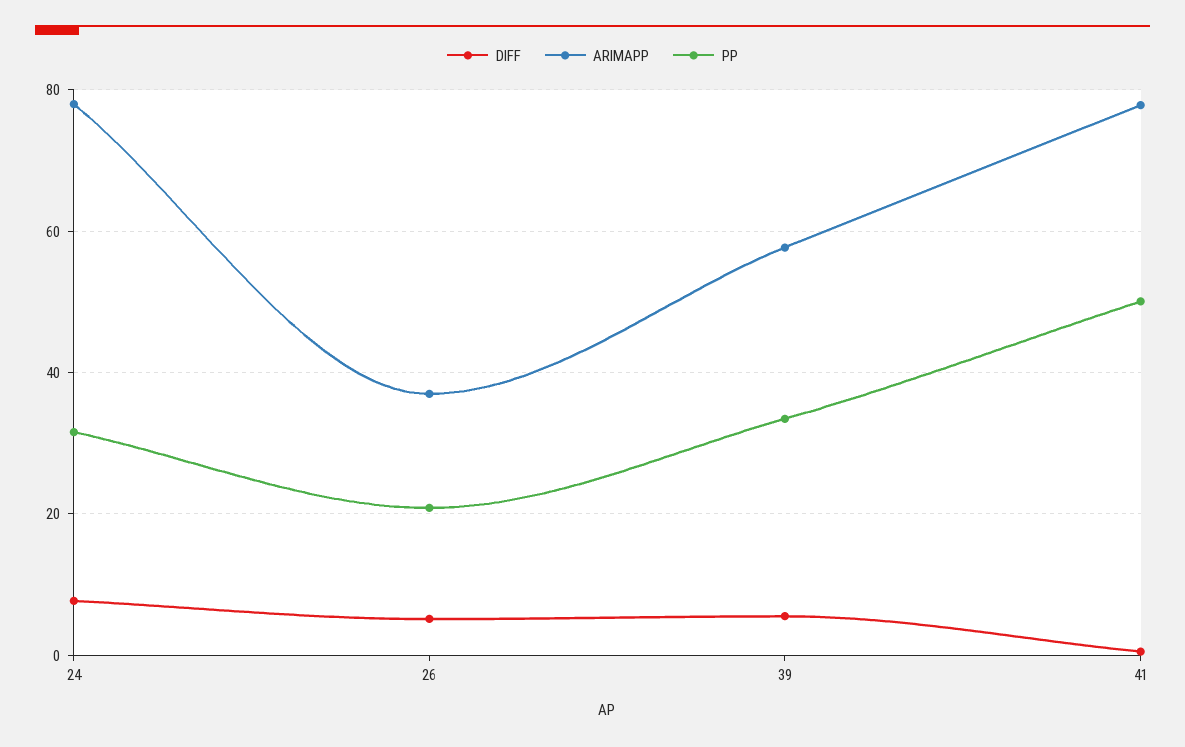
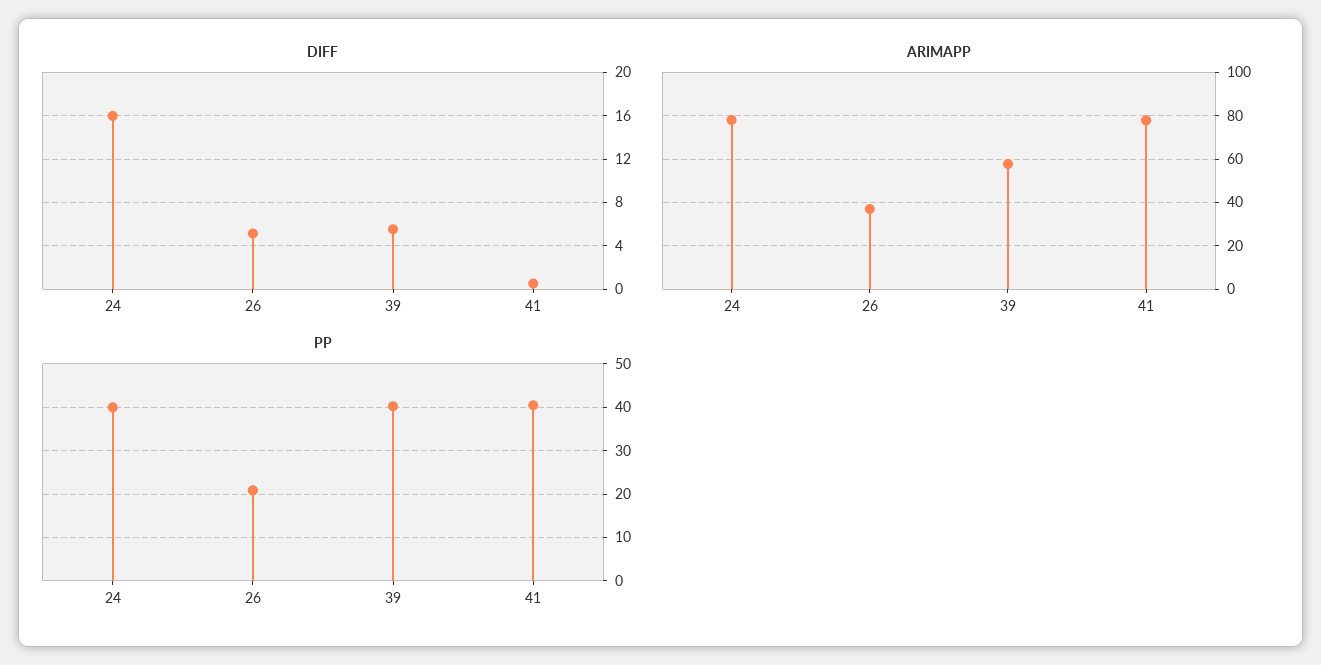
  {
    "DIFF": {
-     "24": 8,
+     "24": 16,
      "26": 5,
      "39": 6,
      "41": 1
    },
    "ARIMAPP": {
      "24": 78,
      "26": 38,
      "39": 58,
      "41": 78
    },
    "PP": {
-     "24": 32,
+     "24": 40,
      "26": 20,
-     "39": 34,
+     "39": 40,
-     "41": 50
+     "41": 40
    }
  }

